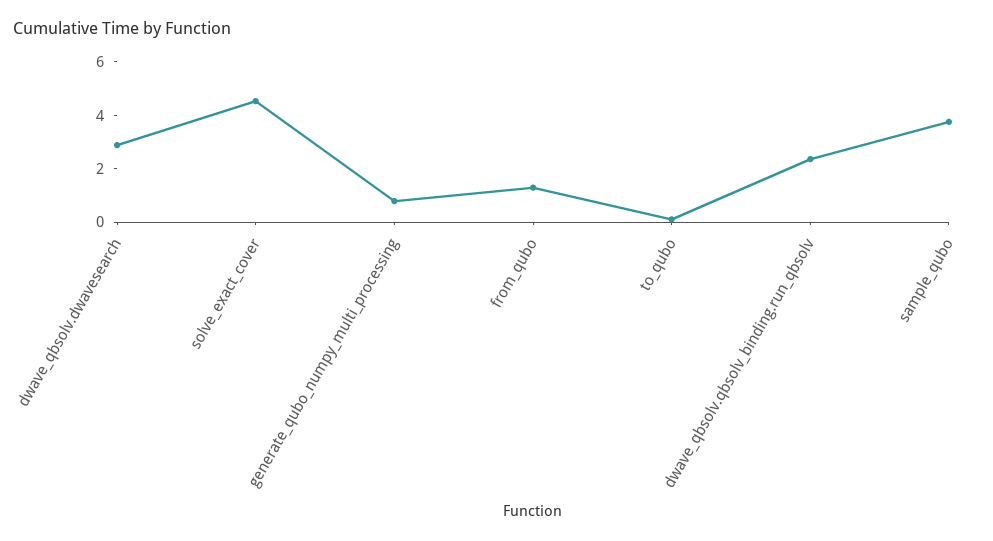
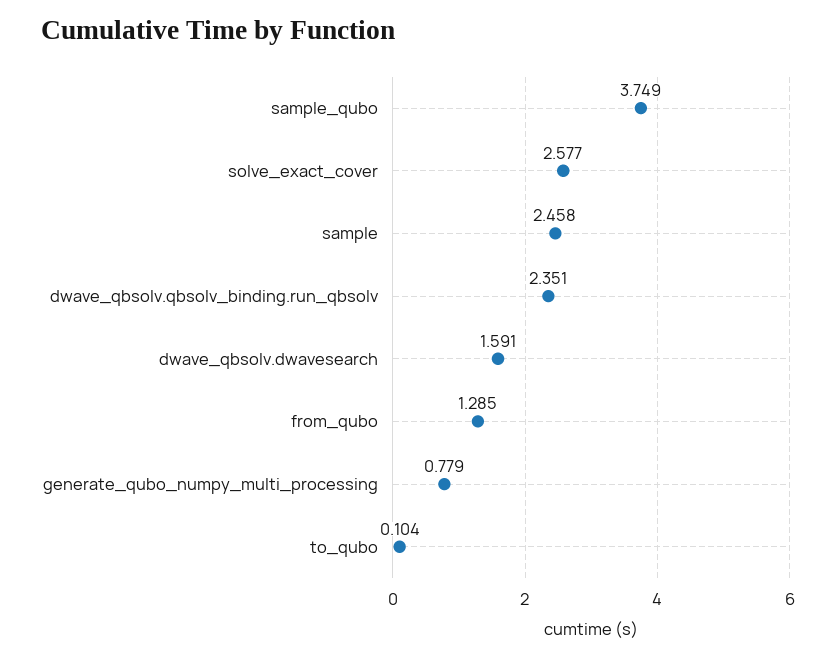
  {
-   "dwave_qbsolv.dwavesearch": 3,
+   "dwave_qbsolv.dwavesearch": 1.591,
-   "solve_exact_cover": 4.5,
+   "solve_exact_cover": 2.577,
    "generate_qubo_numpy_multi_processing": 0.779,
    "from_qubo": 1.285,
    "to_qubo": 0.104,
    "dwave_qbsolv.qbsolv_binding.run_qbsolv": 2.351,
-   "sample_qubo": 3.749
+   "sample_qubo": 3.749,
+   "sample": 2.458
  }

